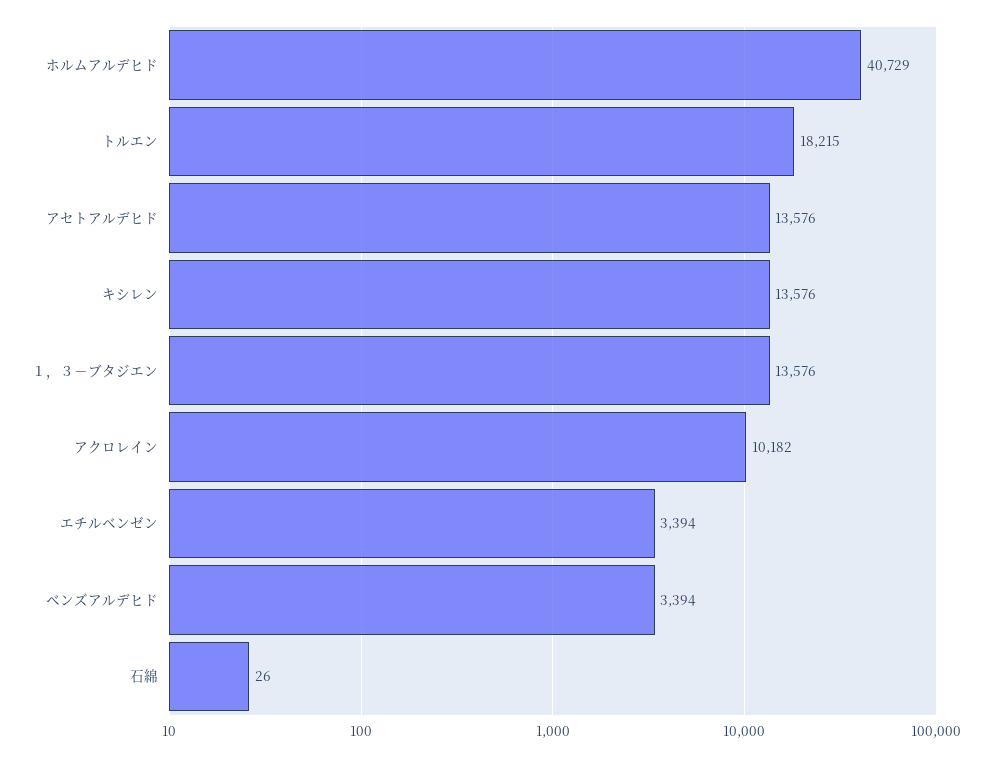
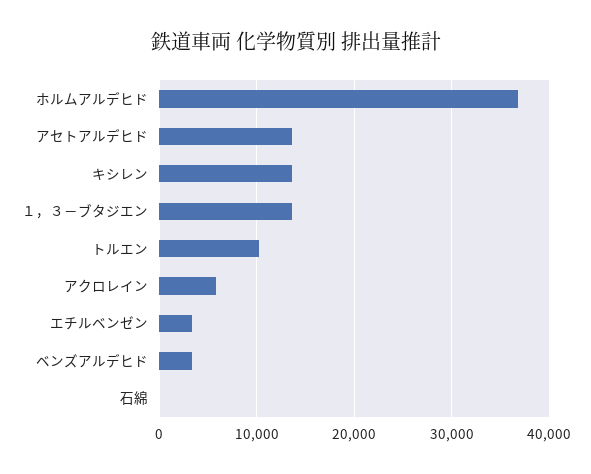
  {
-   "ホルムアルデヒド": 40729,
+   "ホルムアルデヒド": 37000,
-   "トルエン": 18215,
+   "トルエン": 10000,
    "アセトアルデヒド": 13576,
    "キシレン": 13576,
    "１，３－ブタジエン": 13576,
-   "アクロレイン": 10182,
+   "アクロレイン": 6000,
    "エチルベンゼン": 3394,
    "ベンズアルデヒド": 3394,
    "石綿": 26
  }

